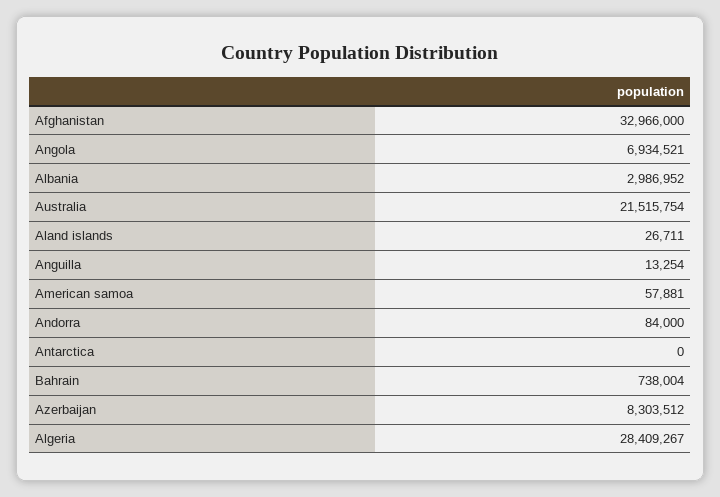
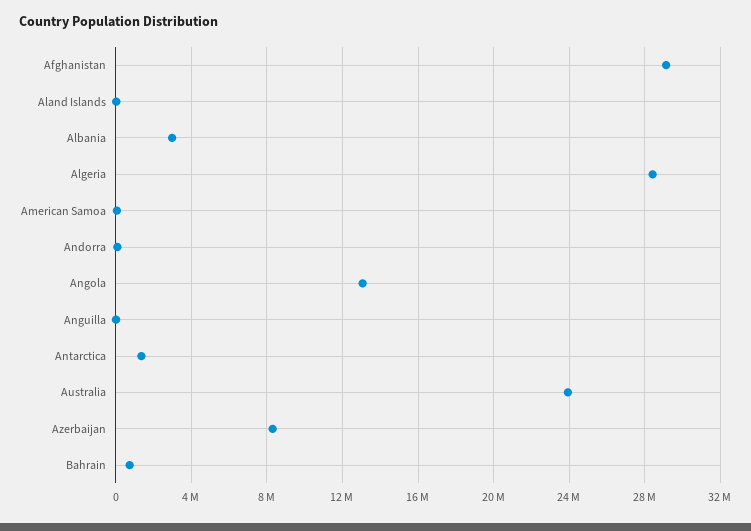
  {
-   "Afghanistan": 32966000,
+   "Afghanistan": 29000000,
-   "Angola": 6934521,
+   "Angola": 13000000,
    "Albania": 2986952,
-   "Australia": 21515754,
+   "Australia": 24000000,
    "Aland islands": 26711,
    "Anguilla": 13254,
    "American samoa": 57881,
    "Andorra": 84000,
-   "Antarctica": 0,
+   "Antarctica": 1500000,
    "Bahrain": 738004,
    "Azerbaijan": 8303512,
    "Algeria": 28409267
  }

